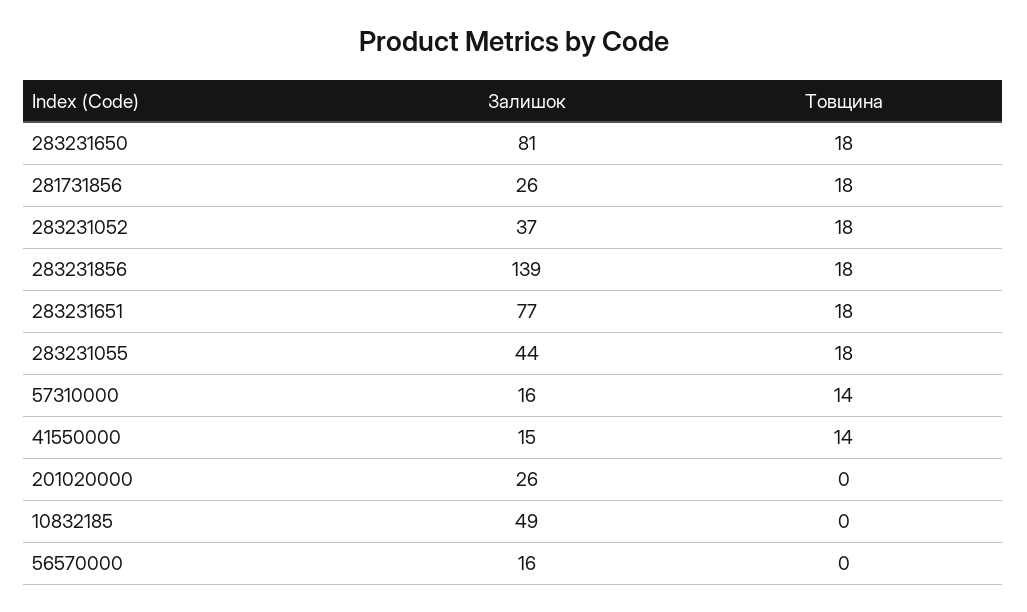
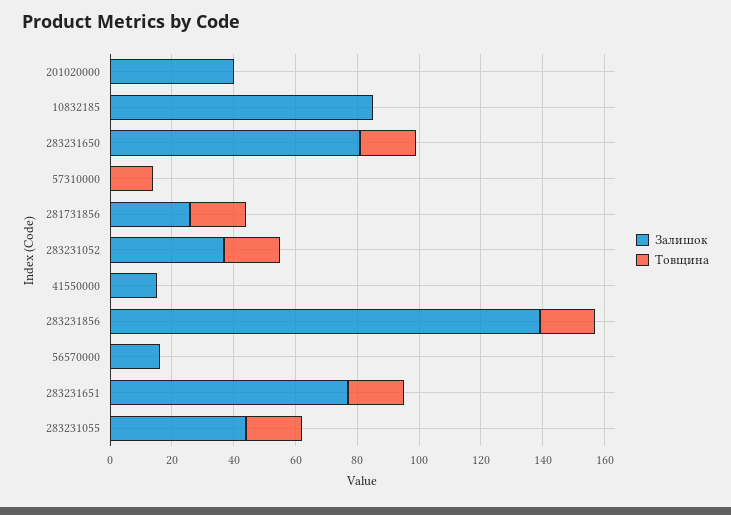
  {
    "Залишок": {
      "283231650": 81,
      "281731856": 26,
      "283231052": 37,
      "283231856": 139,
      "283231651": 77,
      "283231055": 44,
-     "57310000": 16,
+     "57310000": 0,
      "41550000": 15,
-     "201020000": 26,
+     "201020000": 40,
-     "10832185": 49,
+     "10832185": 85,
      "56570000": 16
    },
    "Товщина": {
      "283231650": 18,
      "281731856": 18,
      "283231052": 18,
      "283231856": 18,
      "283231651": 18,
      "283231055": 18,
      "57310000": 14,
-     "41550000": 14,
+     "41550000": 0,
      "201020000": 0,
      "10832185": 0,
      "56570000": 0
    }
  }

